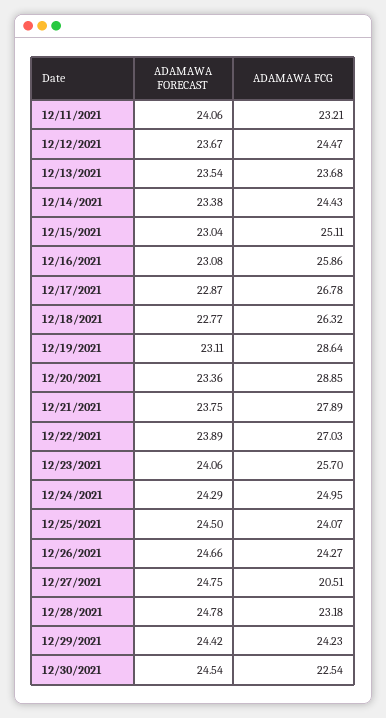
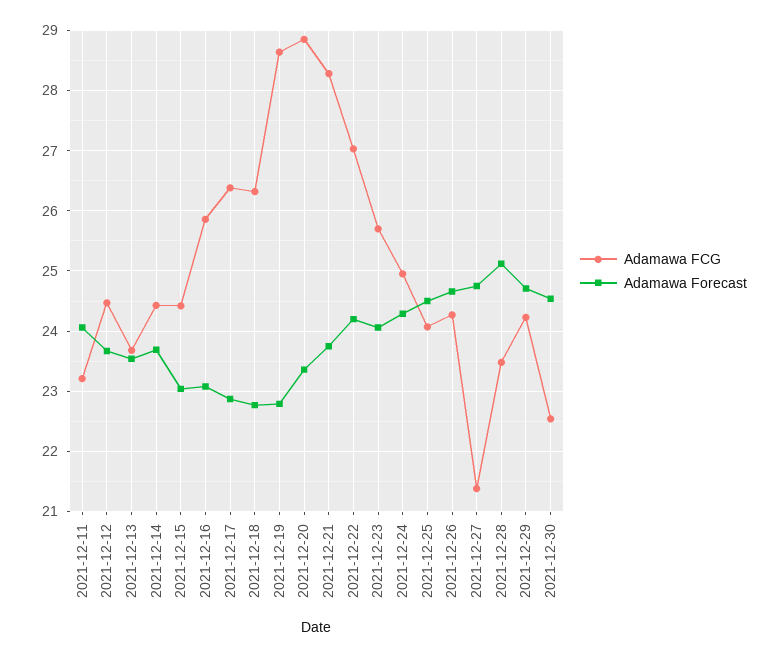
  {
    "ADAMAWA FORECAST": {
      "12/11/2021": 24.06,
      "12/12/2021": 23.67,
      "12/13/2021": 23.54,
-     "12/14/2021": 23.38,
+     "12/14/2021": 23.7,
      "12/15/2021": 23.04,
      "12/16/2021": 23.08,
      "12/17/2021": 22.87,
      "12/18/2021": 22.77,
-     "12/19/2021": 23.11,
+     "12/19/2021": 22.8,
      "12/20/2021": 23.36,
      "12/21/2021": 23.75,
-     "12/22/2021": 23.89,
+     "12/22/2021": 24.2,
      "12/23/2021": 24.06,
      "12/24/2021": 24.29,
      "12/25/2021": 24.5,
      "12/26/2021": 24.66,
      "12/27/2021": 24.75,
-     "12/28/2021": 24.78,
+     "12/28/2021": 25.1,
-     "12/29/2021": 24.42,
+     "12/29/2021": 24.7,
      "12/30/2021": 24.54
    },
    "ADAMAWA FCG": {
      "12/11/2021": 23.21,
      "12/12/2021": 24.47,
      "12/13/2021": 23.68,
      "12/14/2021": 24.43,
-     "12/15/2021": 25.11,
+     "12/15/2021": 24.4,
      "12/16/2021": 25.86,
-     "12/17/2021": 26.78,
+     "12/17/2021": 26.4,
      "12/18/2021": 26.32,
      "12/19/2021": 28.64,
      "12/20/2021": 28.85,
-     "12/21/2021": 27.89,
+     "12/21/2021": 28.3,
      "12/22/2021": 27.03,
      "12/23/2021": 25.7,
      "12/24/2021": 24.95,
      "12/25/2021": 24.07,
      "12/26/2021": 24.27,
-     "12/27/2021": 20.51,
+     "12/27/2021": 21.4,
-     "12/28/2021": 23.18,
+     "12/28/2021": 23.5,
      "12/29/2021": 24.23,
      "12/30/2021": 22.54
    }
  }

